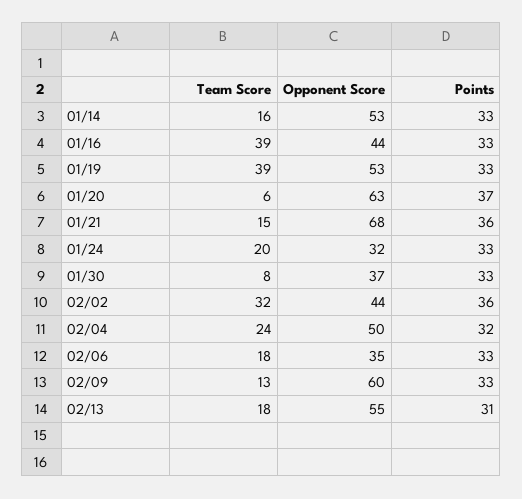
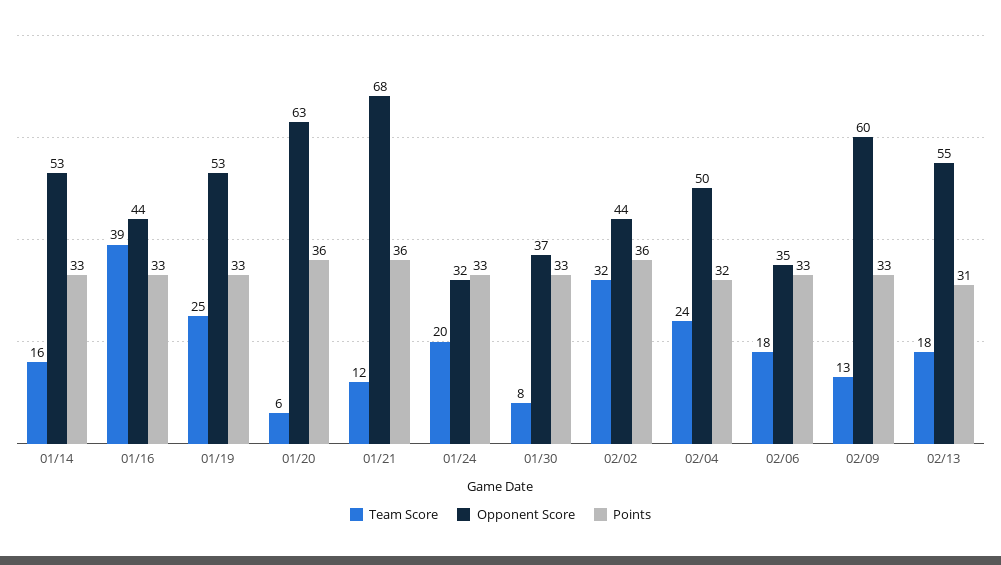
  {
    "Team Score": {
      "01/14": 16,
      "01/16": 39,
-     "01/19": 39,
+     "01/19": 25,
      "01/20": 6,
-     "01/21": 15,
+     "01/21": 12,
      "01/24": 20,
      "01/30": 8,
      "02/02": 32,
      "02/04": 24,
      "02/06": 18,
      "02/09": 13,
      "02/13": 18
    },
    "Opponent Score": {
      "01/14": 53,
      "01/16": 44,
      "01/19": 53,
      "01/20": 63,
      "01/21": 68,
      "01/24": 32,
      "01/30": 37,
      "02/02": 44,
      "02/04": 50,
      "02/06": 35,
      "02/09": 60,
      "02/13": 55
    },
    "Points": {
      "01/14": 33,
      "01/16": 33,
      "01/19": 33,
-     "01/20": 37,
+     "01/20": 36,
      "01/21": 36,
      "01/24": 33,
      "01/30": 33,
      "02/02": 36,
      "02/04": 32,
      "02/06": 33,
      "02/09": 33,
      "02/13": 31
    }
  }

